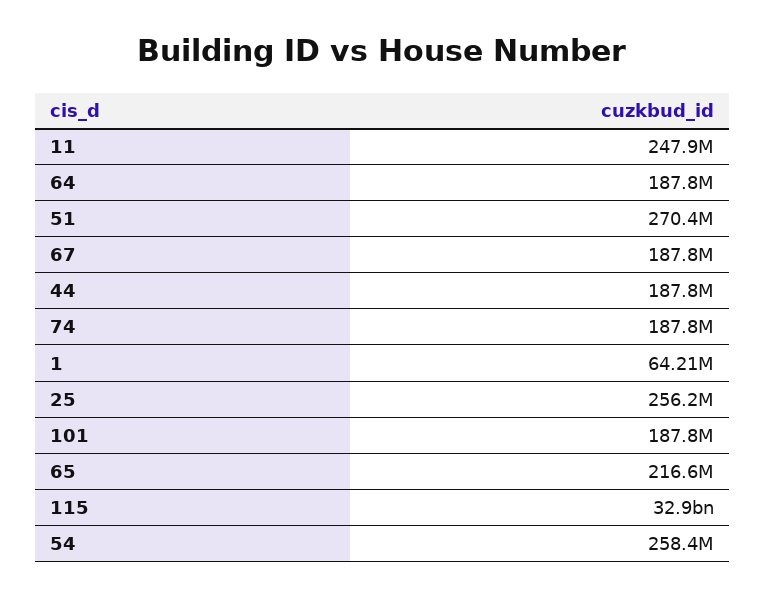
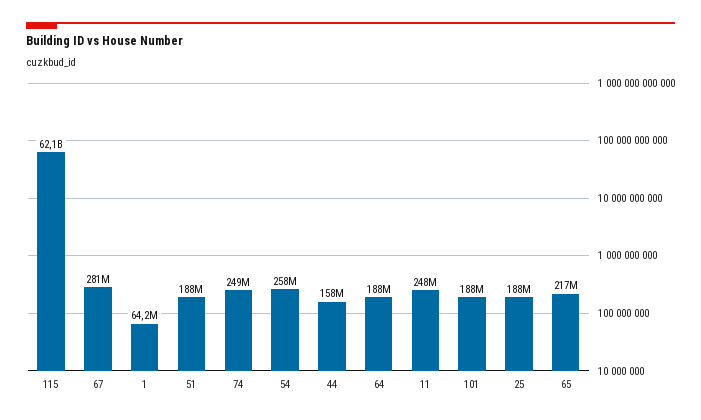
  {
    "11": 247900000,
    "64": 187800000,
-   "51": 270400000,
+   "51": 188000000,
-   "67": 187800000,
+   "67": 281000000,
-   "44": 187800000,
+   "44": 158000000,
-   "74": 187800000,
+   "74": 249000000,
    "1": 64210000,
-   "25": 256200000,
+   "25": 188000000,
    "101": 187800000,
    "65": 216600000,
-   "115": 32900000000,
+   "115": 62100000000,
    "54": 258400000
  }

